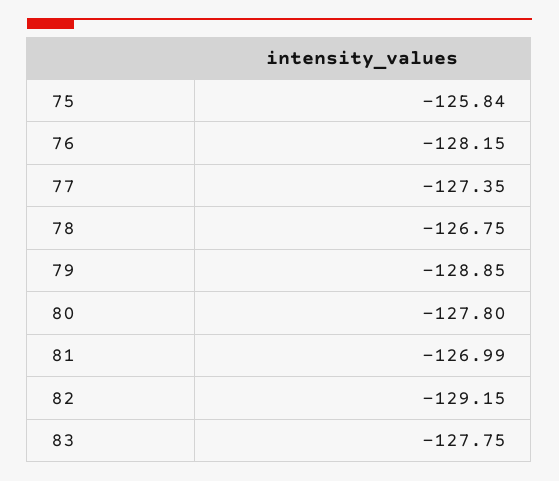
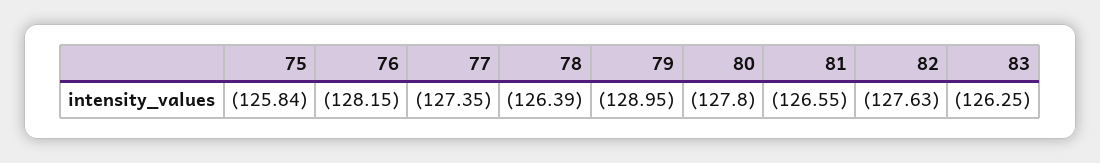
  {
    "75": -125.84,
    "76": -128.15,
    "77": -127.35,
-   "78": -126.75,
+   "78": -126.39,
-   "79": -128.85,
+   "79": -128.95,
    "80": -127.8,
-   "81": -126.99,
+   "81": -126.55,
-   "82": -129.15,
+   "82": -127.63,
-   "83": -127.75
+   "83": -126.25
  }

